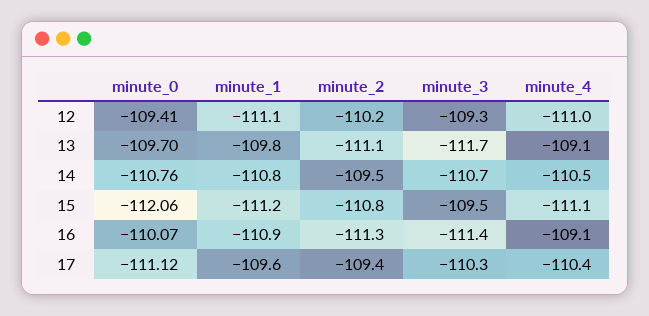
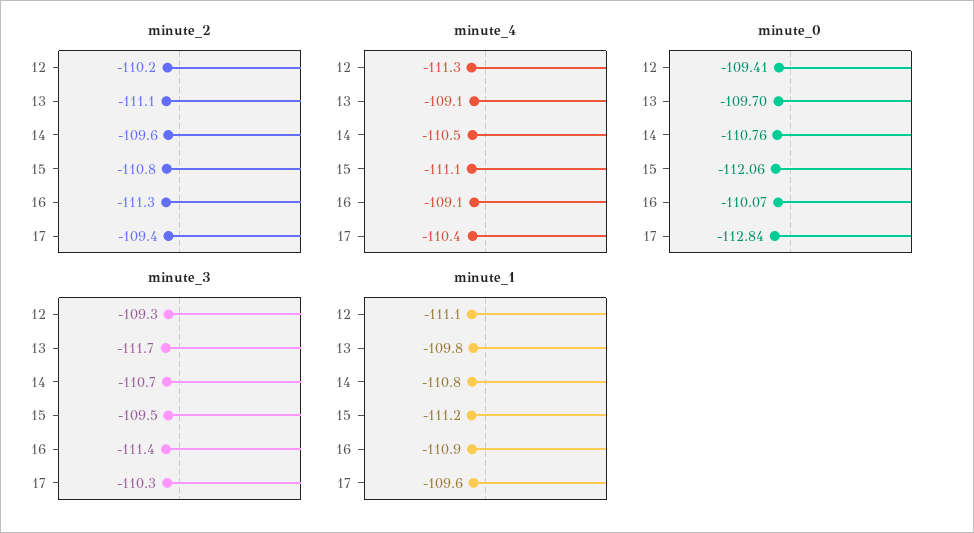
  {
    "minute_0": {
      "12": -109.41,
      "13": -109.7,
      "14": -110.76,
      "15": -112.06,
      "16": -110.07,
-     "17": -111.12
+     "17": -112.84
    },
    "minute_1": {
      "12": -111.1,
      "13": -109.8,
      "14": -110.8,
      "15": -111.2,
      "16": -110.9,
      "17": -109.6
    },
    "minute_2": {
      "12": -110.2,
      "13": -111.1,
-     "14": -109.5,
+     "14": -109.6,
      "15": -110.8,
      "16": -111.3,
      "17": -109.4
    },
    "minute_3": {
      "12": -109.3,
      "13": -111.7,
      "14": -110.7,
      "15": -109.5,
      "16": -111.4,
      "17": -110.3
    },
    "minute_4": {
-     "12": -111,
+     "12": -111.3,
      "13": -109.1,
      "14": -110.5,
      "15": -111.1,
      "16": -109.1,
      "17": -110.4
    }
  }

